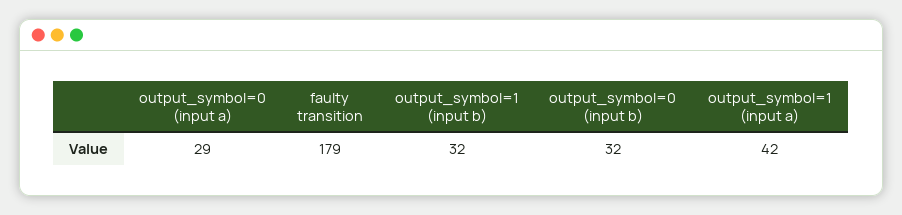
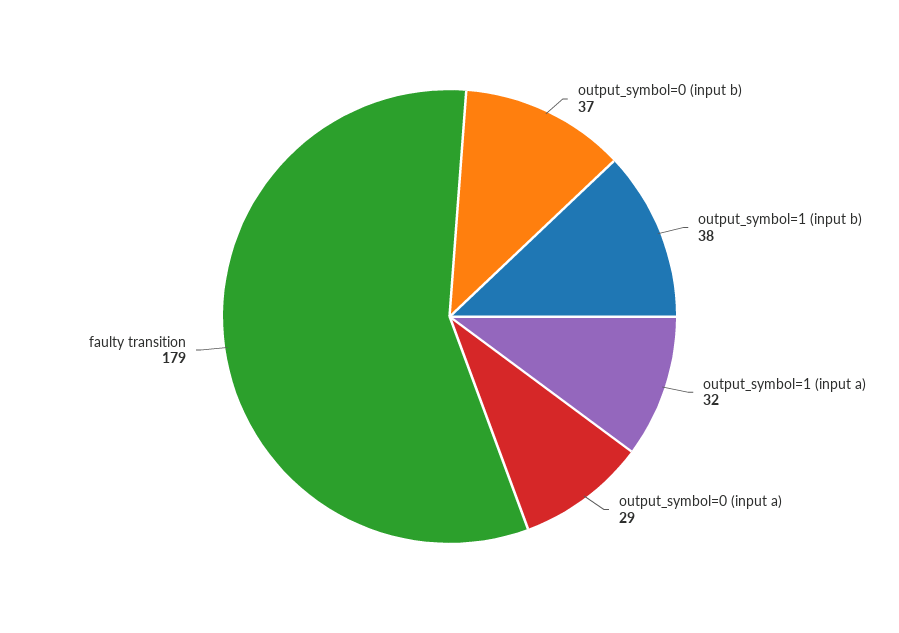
  {
    "output_symbol=0 (input a)": 29,
    "faulty transition": 179,
-   "output_symbol=1 (input b)": 32,
+   "output_symbol=1 (input b)": 38,
-   "output_symbol=0 (input b)": 32,
+   "output_symbol=0 (input b)": 37,
-   "output_symbol=1 (input a)": 42
+   "output_symbol=1 (input a)": 32
  }

